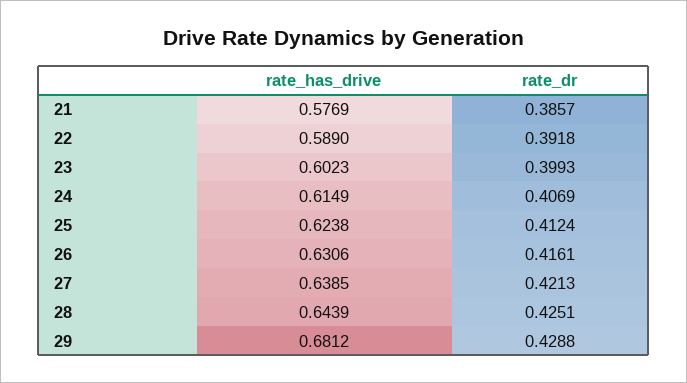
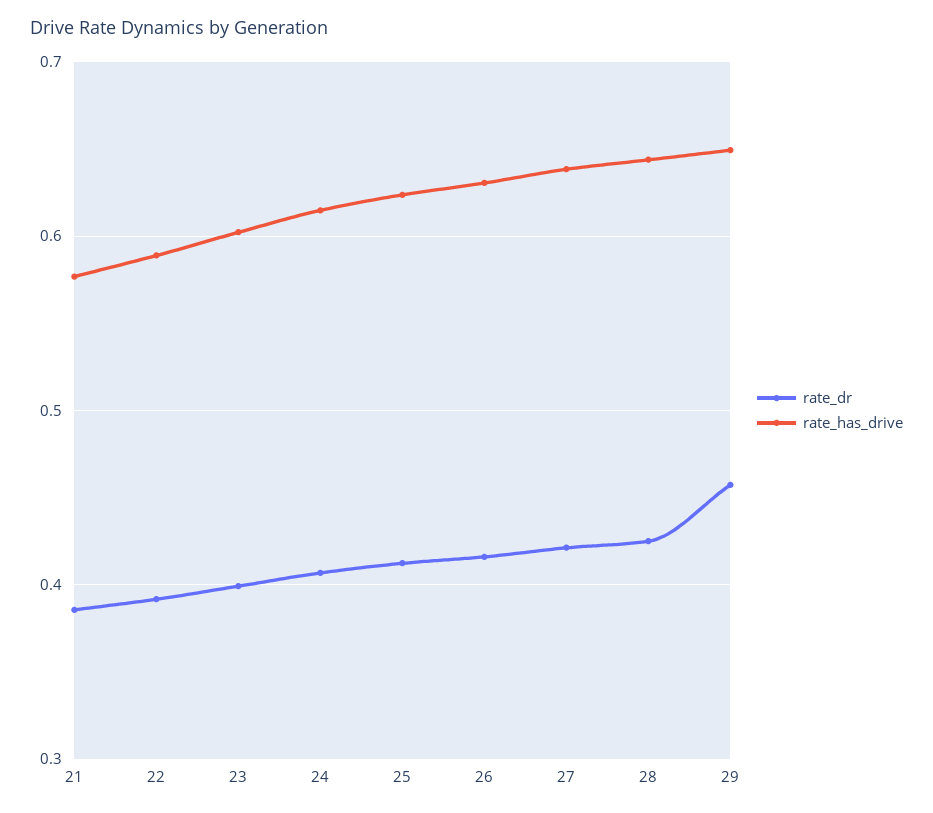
  {
    "rate_has_drive": {
      "21": 0.5769,
      "22": 0.589,
      "23": 0.6023,
      "24": 0.6149,
      "25": 0.6238,
      "26": 0.6306,
      "27": 0.6385,
      "28": 0.6439,
-     "29": 0.6812
+     "29": 0.65
    },
    "rate_dr": {
      "21": 0.3857,
      "22": 0.3918,
      "23": 0.3993,
      "24": 0.4069,
      "25": 0.4124,
      "26": 0.4161,
      "27": 0.4213,
      "28": 0.4251,
-     "29": 0.4288
+     "29": 0.46
    }
  }

